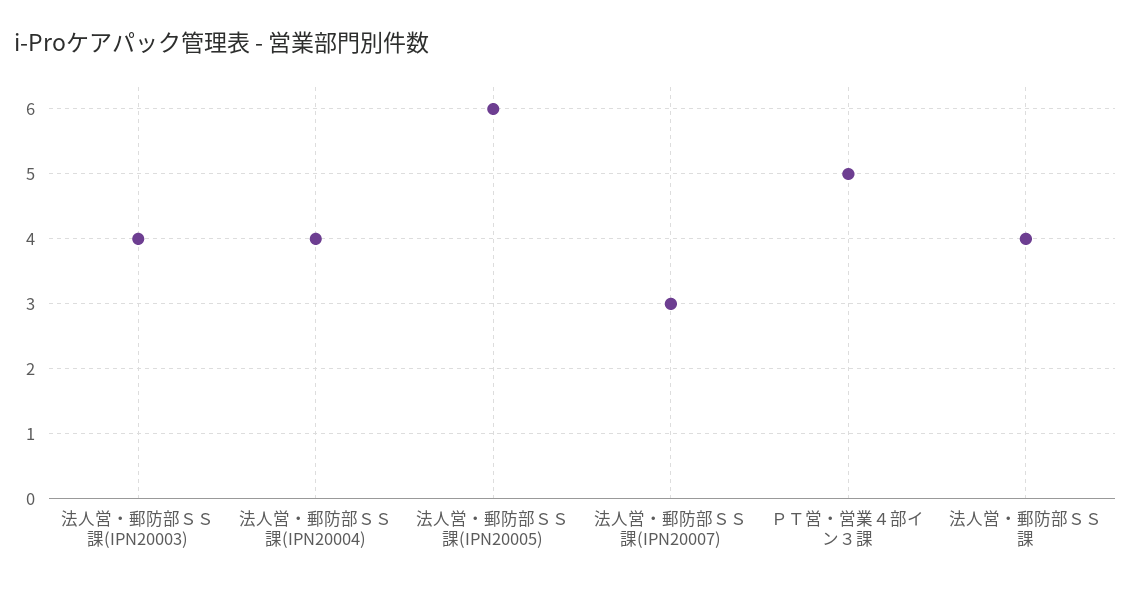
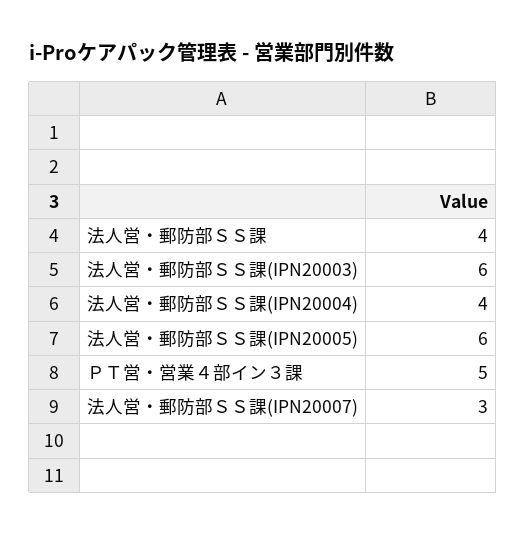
  {
-   "法人営・郵防部ＳＳ課(IPN20003)": 4,
+   "法人営・郵防部ＳＳ課(IPN20003)": 6,
    "法人営・郵防部ＳＳ課(IPN20004)": 4,
    "法人営・郵防部ＳＳ課(IPN20005)": 6,
    "法人営・郵防部ＳＳ課(IPN20007)": 3,
    "ＰＴ営・営業４部イン３課": 5,
    "法人営・郵防部ＳＳ課": 4
  }

